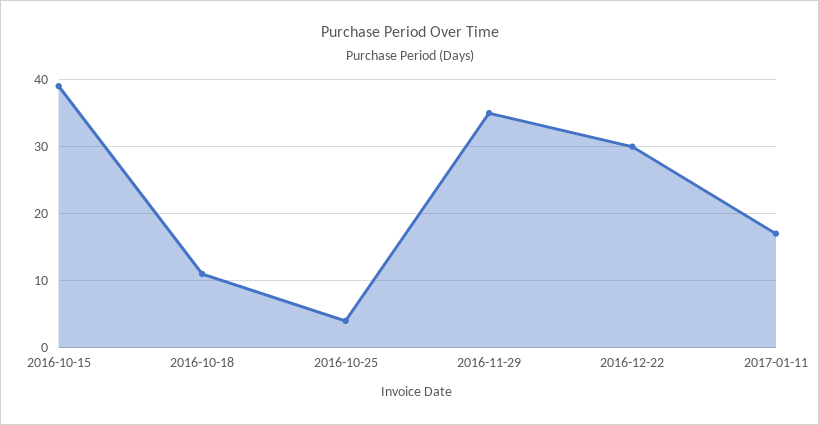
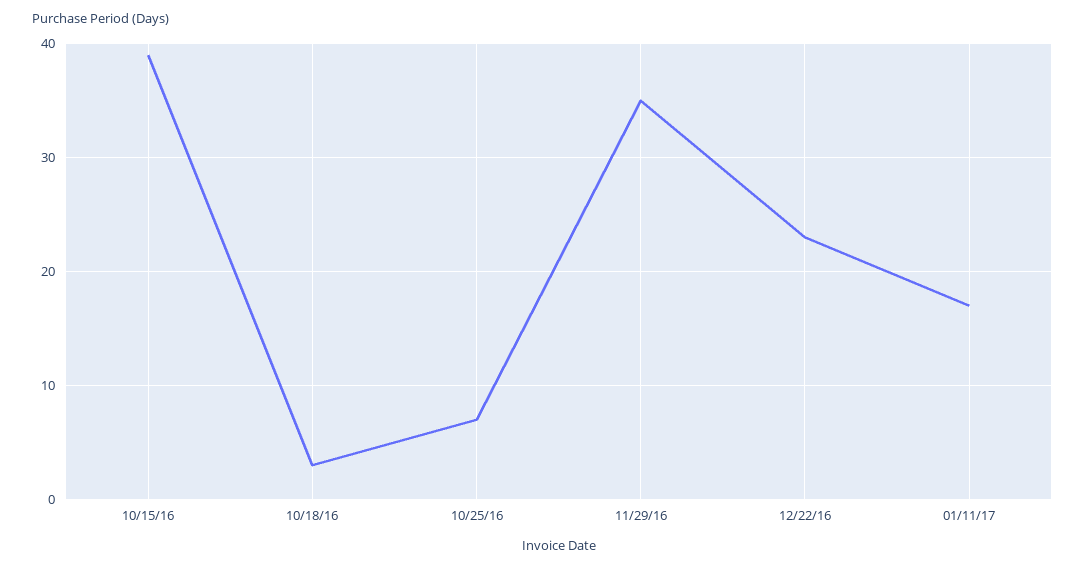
  {
    "2016-10-15": 39,
-   "2016-10-18": 11,
+   "2016-10-18": 3,
-   "2016-10-25": 4,
+   "2016-10-25": 7,
    "2016-11-29": 35,
-   "2016-12-22": 30,
+   "2016-12-22": 23,
    "2017-01-11": 17
  }

